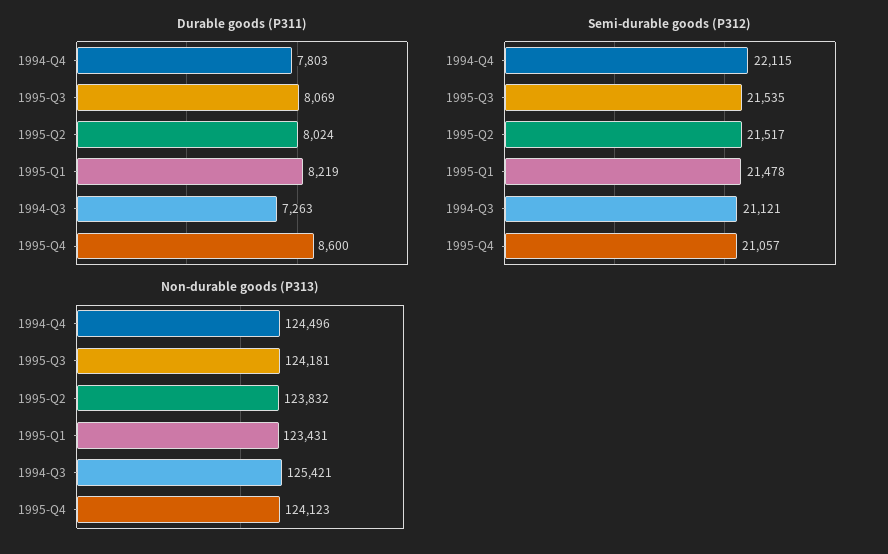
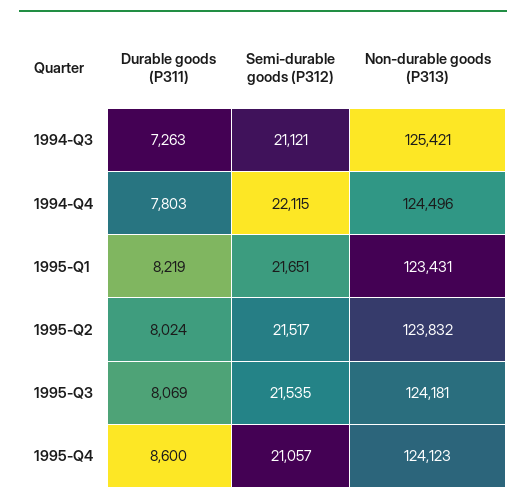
  {
    "Durable goods (P311)": {
      "1994-Q4": 7803,
      "1995-Q3": 8069,
      "1995-Q2": 8024,
      "1995-Q1": 8219,
      "1994-Q3": 7263,
      "1995-Q4": 8600
    },
    "Semi-durable goods (P312)": {
      "1994-Q4": 22115,
      "1995-Q3": 21535,
      "1995-Q2": 21517,
-     "1995-Q1": 21478,
+     "1995-Q1": 21651,
      "1994-Q3": 21121,
      "1995-Q4": 21057
    },
    "Non-durable goods (P313)": {
      "1994-Q4": 124496,
      "1995-Q3": 124181,
      "1995-Q2": 123832,
      "1995-Q1": 123431,
      "1994-Q3": 125421,
      "1995-Q4": 124123
    }
  }

